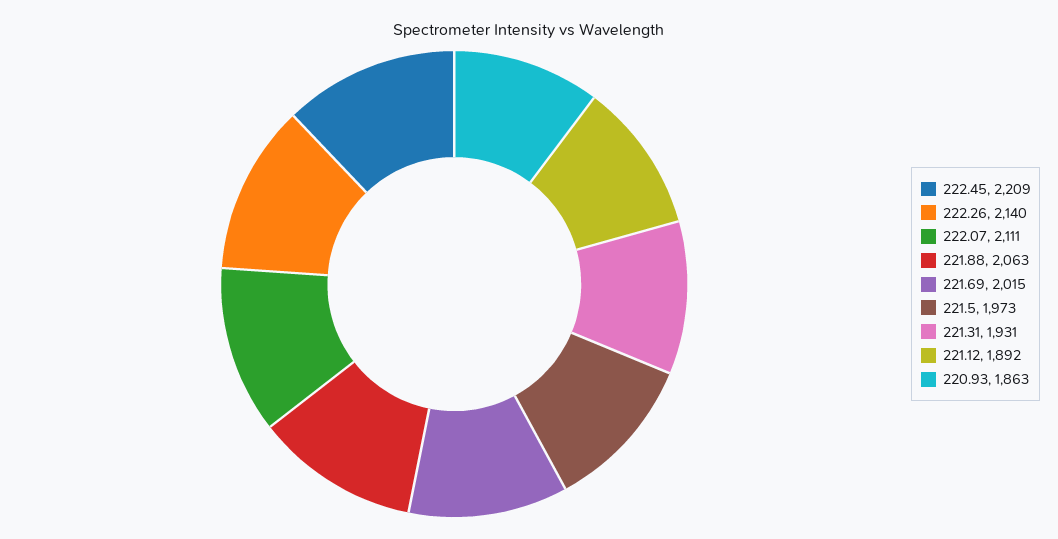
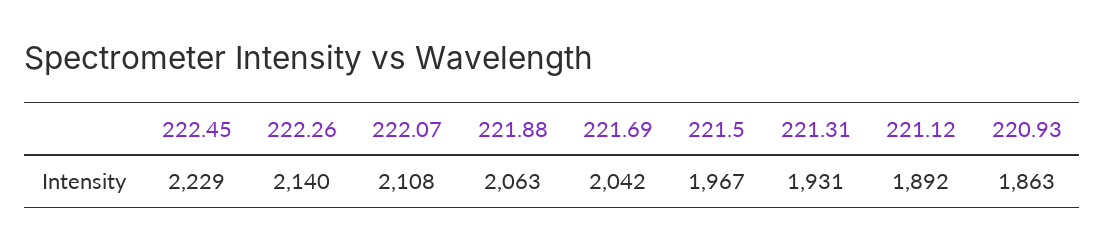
  {
-   "222.45": 2209,
+   "222.45": 2229,
    "222.26": 2140,
-   "222.07": 2111,
+   "222.07": 2108,
    "221.88": 2063,
-   "221.69": 2015,
+   "221.69": 2042,
-   "221.5": 1973,
+   "221.5": 1967,
    "221.31": 1931,
    "221.12": 1892,
    "220.93": 1863
  }

